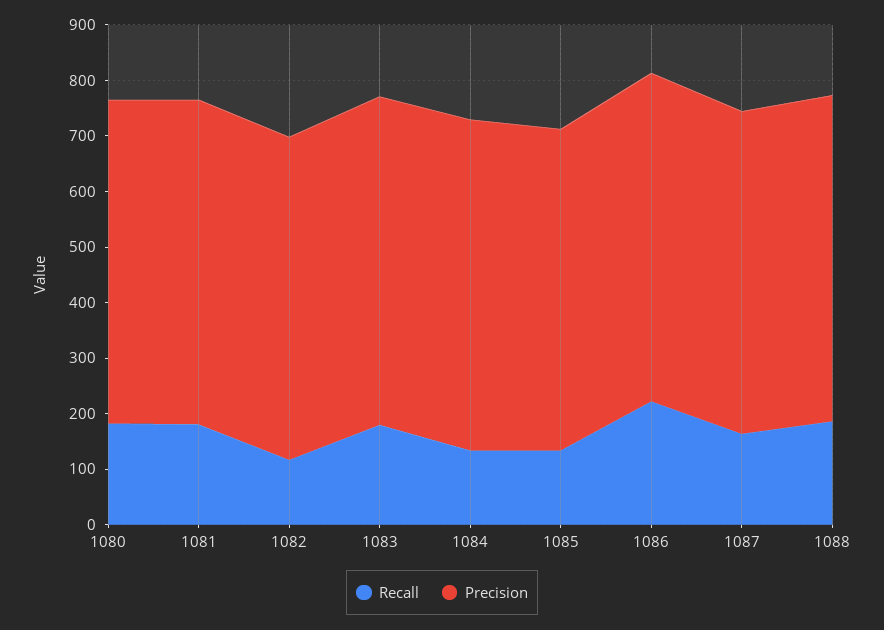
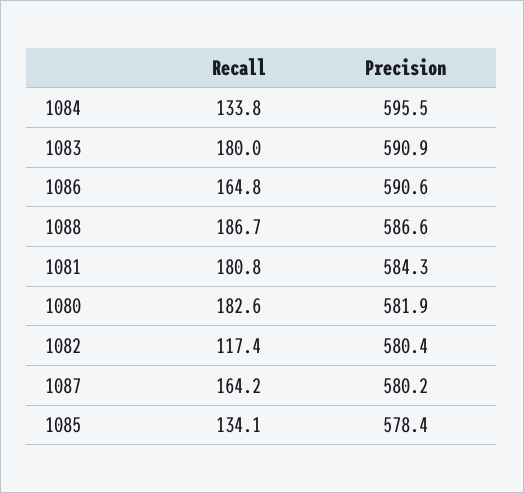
  {
    "Recall": {
      "1080": 182.6,
      "1081": 180.8,
      "1082": 117.4,
      "1083": 180,
      "1084": 133.8,
      "1085": 134.1,
-     "1086": 220,
+     "1086": 164.8,
      "1087": 164.2,
      "1088": 186.7
    },
    "Precision": {
      "1080": 581.9,
      "1081": 584.3,
      "1082": 580.4,
      "1083": 590.9,
      "1084": 595.5,
      "1085": 578.4,
      "1086": 590.6,
      "1087": 580.2,
      "1088": 586.6
    }
  }

